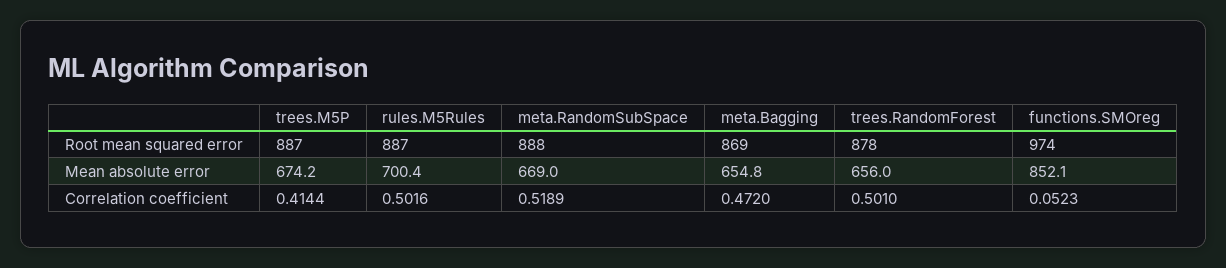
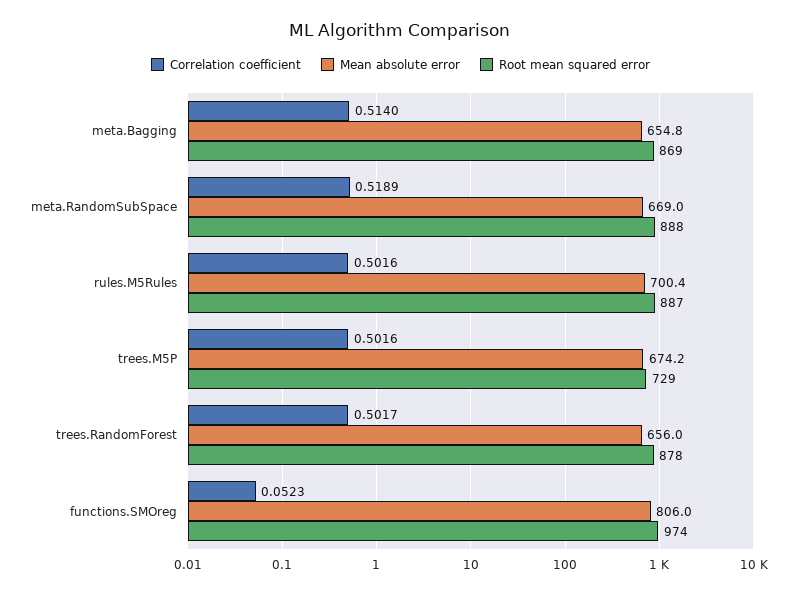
  {
    "Root mean squared error": {
-     "trees.M5P": 887,
+     "trees.M5P": 729,
      "rules.M5Rules": 887,
      "meta.RandomSubSpace": 888,
      "meta.Bagging": 869,
      "trees.RandomForest": 878,
      "functions.SMOreg": 974
    },
    "Mean absolute error": {
      "trees.M5P": 674.2,
      "rules.M5Rules": 700.4,
      "meta.RandomSubSpace": 669,
      "meta.Bagging": 654.8,
      "trees.RandomForest": 656,
-     "functions.SMOreg": 852.1
+     "functions.SMOreg": 806
    },
    "Correlation coefficient": {
-     "trees.M5P": 0.4144,
+     "trees.M5P": 0.5016,
      "rules.M5Rules": 0.5016,
      "meta.RandomSubSpace": 0.5189,
-     "meta.Bagging": 0.472,
+     "meta.Bagging": 0.514,
-     "trees.RandomForest": 0.501,
+     "trees.RandomForest": 0.5017,
      "functions.SMOreg": 0.0523
    }
  }

